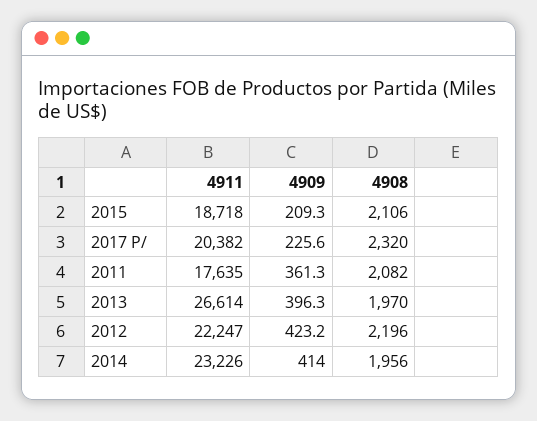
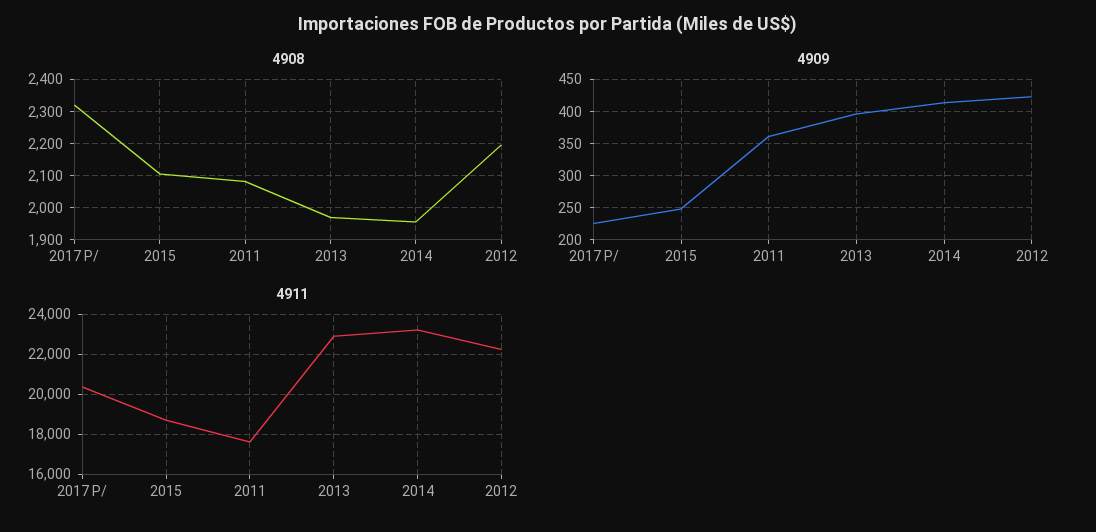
  {
    "4911": {
      "2015": 18718,
      "2017 P/": 20382,
      "2011": 17635,
-     "2013": 26614,
+     "2013": 23000,
      "2012": 22247,
      "2014": 23226
    },
    "4909": {
-     "2015": 209.3,
+     "2015": 250,
      "2017 P/": 225.6,
      "2011": 361.3,
      "2013": 396.3,
      "2012": 423.2,
      "2014": 414
    },
    "4908": {
      "2015": 2106,
      "2017 P/": 2320,
      "2011": 2082,
      "2013": 1970,
      "2012": 2196,
      "2014": 1956
    }
  }

